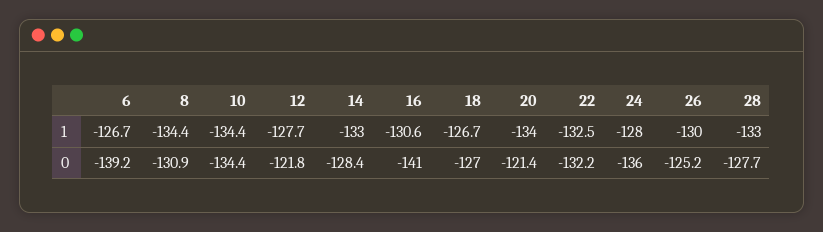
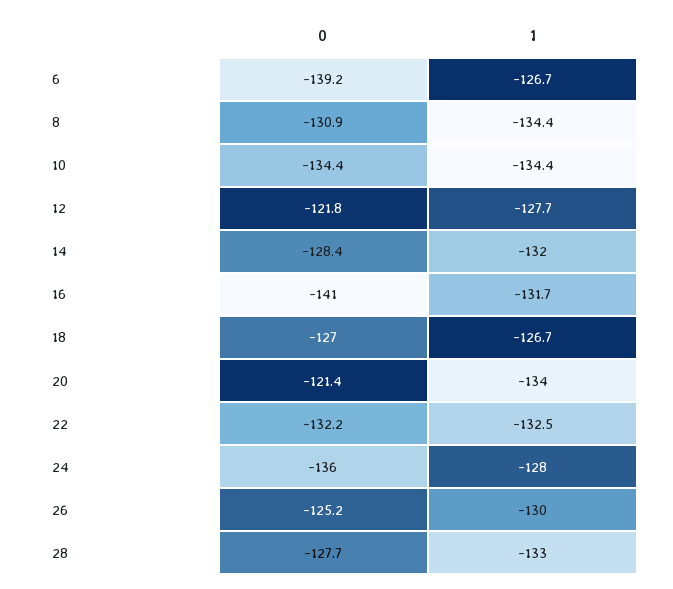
  {
    "6": {
      "1": -126.7,
      "0": -139.2
    },
    "8": {
      "1": -134.4,
      "0": -130.9
    },
    "10": {
      "1": -134.4,
      "0": -134.4
    },
    "12": {
      "1": -127.7,
      "0": -121.8
    },
    "14": {
-     "1": -133,
+     "1": -132,
      "0": -128.4
    },
    "16": {
-     "1": -130.6,
+     "1": -131.7,
      "0": -141
    },
    "18": {
      "1": -126.7,
      "0": -127
    },
    "20": {
      "1": -134,
      "0": -121.4
    },
    "22": {
      "1": -132.5,
      "0": -132.2
    },
    "24": {
      "1": -128,
      "0": -136
    },
    "26": {
      "1": -130,
      "0": -125.2
    },
    "28": {
      "1": -133,
      "0": -127.7
    }
  }

